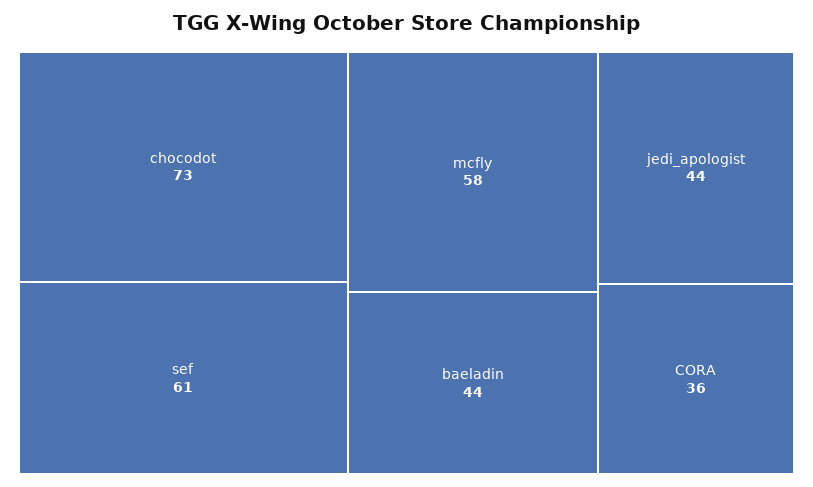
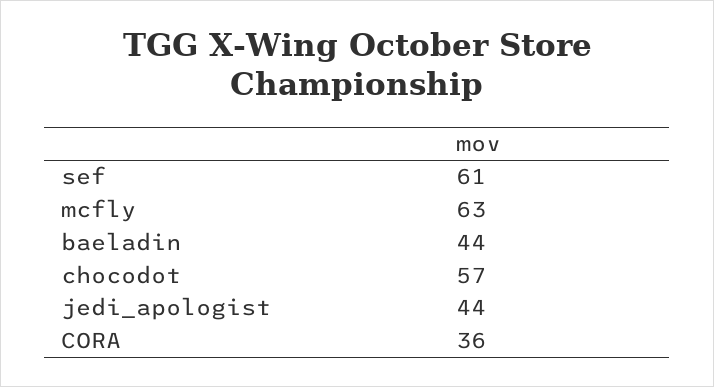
  {
-   "chocodot": 73,
+   "chocodot": 57,
    "sef": 61,
-   "mcfly": 58,
+   "mcfly": 63,
    "baeladin": 44,
    "jedi_apologist": 44,
    "CORA": 36
  }

